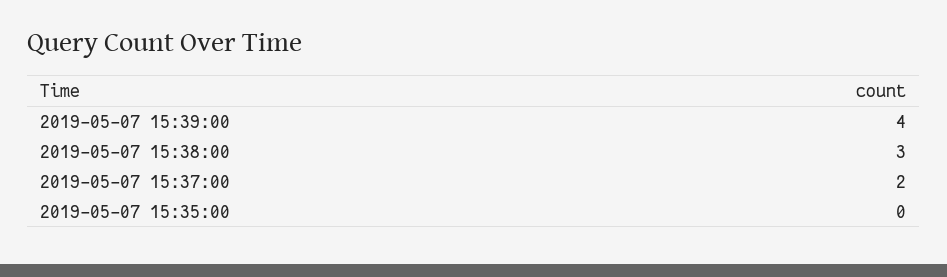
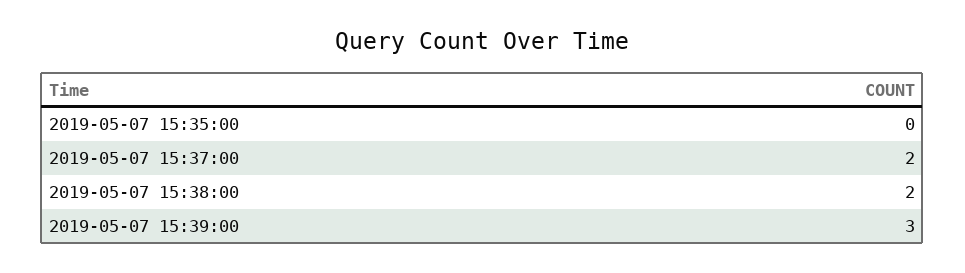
  {
-   "2019-05-07 15:39:00": 4,
+   "2019-05-07 15:39:00": 3,
-   "2019-05-07 15:38:00": 3,
+   "2019-05-07 15:38:00": 2,
    "2019-05-07 15:37:00": 2,
    "2019-05-07 15:35:00": 0
  }

